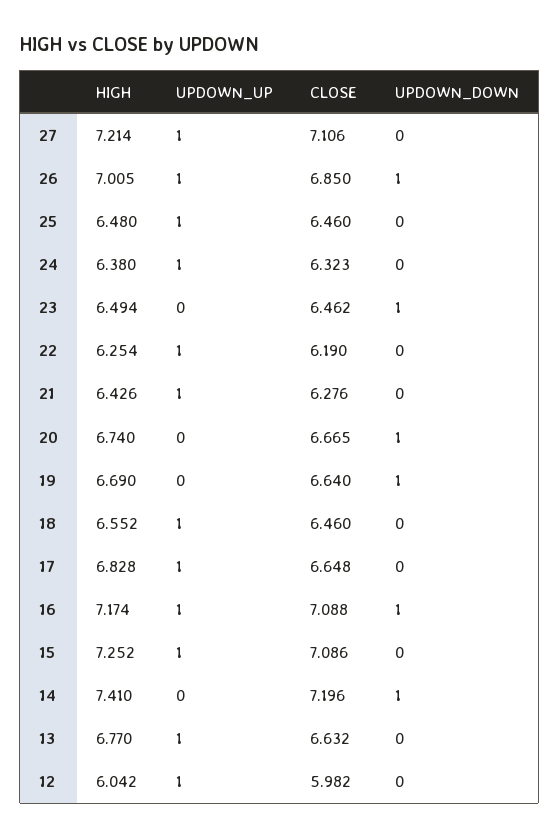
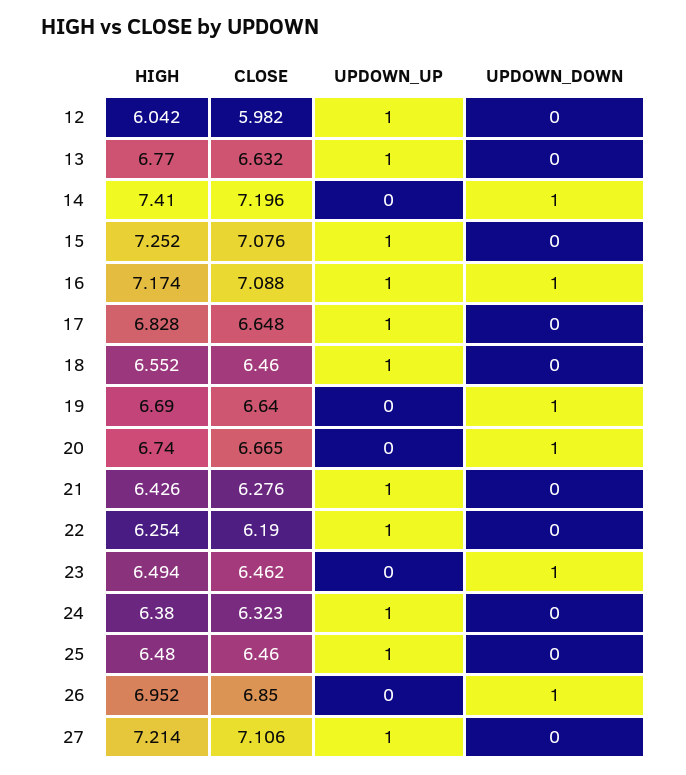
  {
    "HIGH": {
      "27": 7.214,
-     "26": 7.005,
+     "26": 6.952,
      "25": 6.48,
      "24": 6.38,
      "23": 6.494,
      "22": 6.254,
      "21": 6.426,
      "20": 6.74,
      "19": 6.69,
      "18": 6.552,
      "17": 6.828,
      "16": 7.174,
      "15": 7.252,
      "14": 7.41,
      "13": 6.77,
      "12": 6.042
    },
    "UPDOWN_UP": {
      "27": 1,
-     "26": 1,
+     "26": 0,
      "25": 1,
      "24": 1,
      "23": 0,
      "22": 1,
      "21": 1,
      "20": 0,
      "19": 0,
      "18": 1,
      "17": 1,
      "16": 1,
      "15": 1,
      "14": 0,
      "13": 1,
      "12": 1
    },
    "CLOSE": {
      "27": 7.106,
      "26": 6.85,
      "25": 6.46,
      "24": 6.323,
      "23": 6.462,
      "22": 6.19,
      "21": 6.276,
      "20": 6.665,
      "19": 6.64,
      "18": 6.46,
      "17": 6.648,
      "16": 7.088,
-     "15": 7.086,
+     "15": 7.076,
      "14": 7.196,
      "13": 6.632,
      "12": 5.982
    },
    "UPDOWN_DOWN": {
      "27": 0,
      "26": 1,
      "25": 0,
      "24": 0,
      "23": 1,
      "22": 0,
      "21": 0,
      "20": 1,
      "19": 1,
      "18": 0,
      "17": 0,
      "16": 1,
      "15": 0,
      "14": 1,
      "13": 0,
      "12": 0
    }
  }

